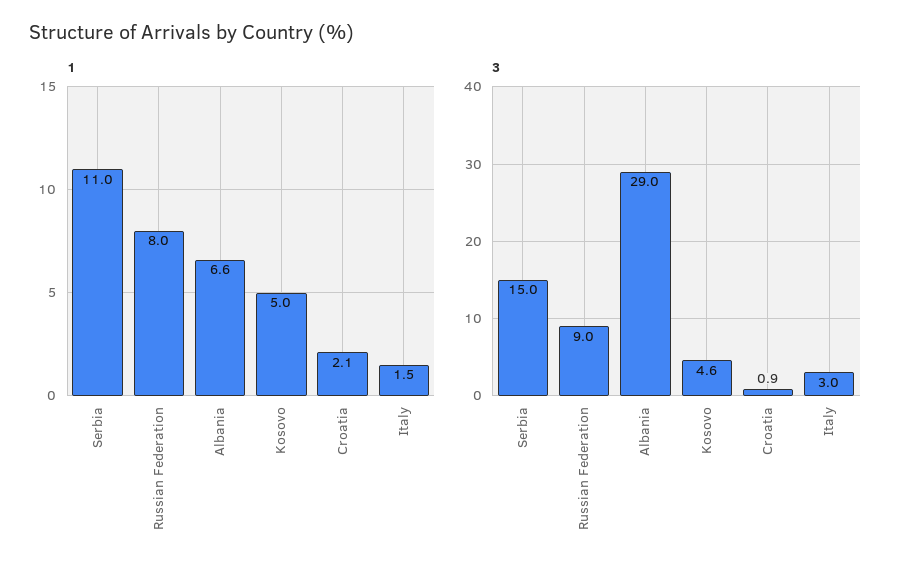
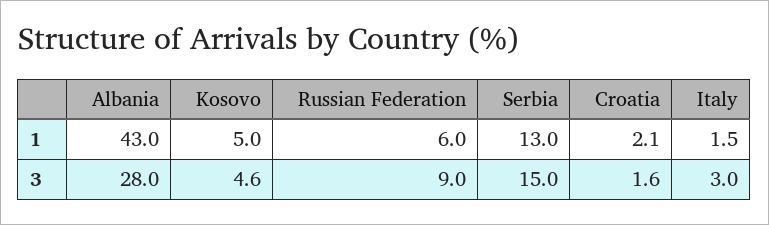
  {
    "1": {
-     "Serbia": 11,
+     "Serbia": 13,
-     "Russian Federation": 8,
+     "Russian Federation": 6,
-     "Albania": 6.6,
+     "Albania": 43,
      "Kosovo": 5,
      "Croatia": 2.1,
      "Italy": 1.5
    },
    "3": {
      "Serbia": 15,
      "Russian Federation": 9,
-     "Albania": 29,
+     "Albania": 28,
      "Kosovo": 4.6,
-     "Croatia": 0.9,
+     "Croatia": 1.6,
      "Italy": 3
    }
  }

